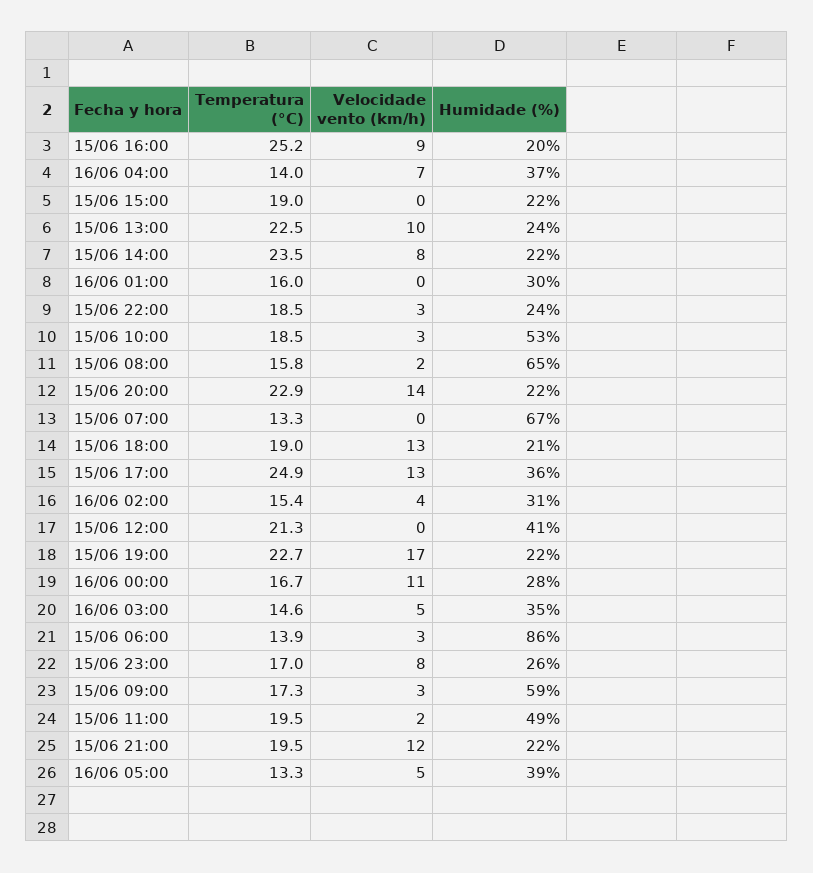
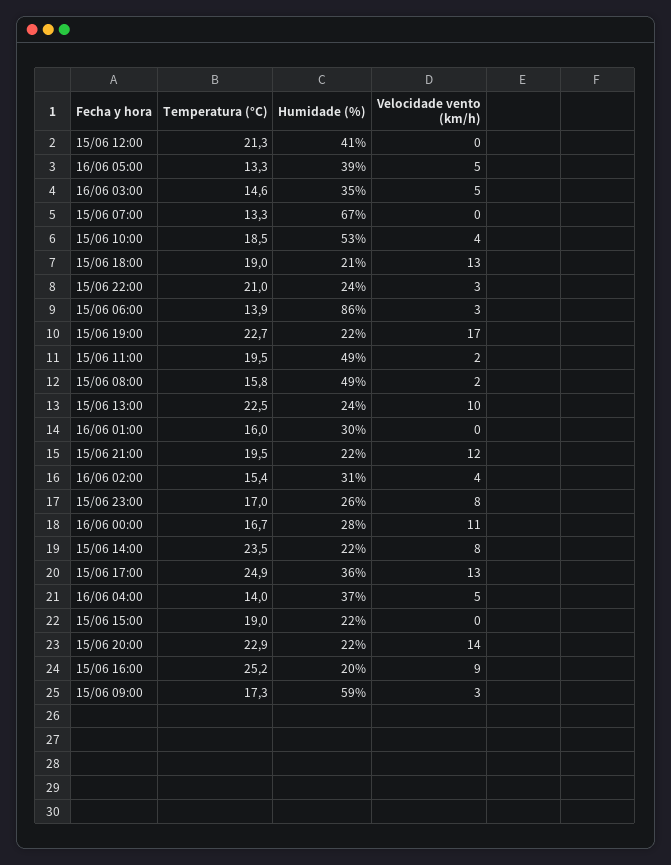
  {
    "Temperatura (°C)": {
      "15/06 16:00": 25.2,
      "16/06 04:00": 14,
      "15/06 15:00": 19,
      "15/06 13:00": 22.5,
      "15/06 14:00": 23.5,
      "16/06 01:00": 16,
-     "15/06 22:00": 18.5,
+     "15/06 22:00": 21,
      "15/06 10:00": 18.5,
      "15/06 08:00": 15.8,
      "15/06 20:00": 22.9,
      "15/06 07:00": 13.3,
      "15/06 18:00": 19,
      "15/06 17:00": 24.9,
      "16/06 02:00": 15.4,
      "15/06 12:00": 21.3,
      "15/06 19:00": 22.7,
      "16/06 00:00": 16.7,
      "16/06 03:00": 14.6,
      "15/06 06:00": 13.9,
      "15/06 23:00": 17,
      "15/06 09:00": 17.3,
      "15/06 11:00": 19.5,
      "15/06 21:00": 19.5,
      "16/06 05:00": 13.3
    },
    "Velocidade vento (km/h)": {
      "15/06 16:00": 9,
-     "16/06 04:00": 7,
+     "16/06 04:00": 5,
      "15/06 15:00": 0,
      "15/06 13:00": 10,
      "15/06 14:00": 8,
      "16/06 01:00": 0,
      "15/06 22:00": 3,
-     "15/06 10:00": 3,
+     "15/06 10:00": 4,
      "15/06 08:00": 2,
      "15/06 20:00": 14,
      "15/06 07:00": 0,
      "15/06 18:00": 13,
      "15/06 17:00": 13,
      "16/06 02:00": 4,
      "15/06 12:00": 0,
      "15/06 19:00": 17,
      "16/06 00:00": 11,
      "16/06 03:00": 5,
      "15/06 06:00": 3,
      "15/06 23:00": 8,
      "15/06 09:00": 3,
      "15/06 11:00": 2,
      "15/06 21:00": 12,
      "16/06 05:00": 5
    },
    "Humidade (%)": {
      "15/06 16:00": 20,
      "16/06 04:00": 37,
      "15/06 15:00": 22,
      "15/06 13:00": 24,
      "15/06 14:00": 22,
      "16/06 01:00": 30,
      "15/06 22:00": 24,
      "15/06 10:00": 53,
-     "15/06 08:00": 65,
+     "15/06 08:00": 49,
      "15/06 20:00": 22,
      "15/06 07:00": 67,
      "15/06 18:00": 21,
      "15/06 17:00": 36,
      "16/06 02:00": 31,
      "15/06 12:00": 41,
      "15/06 19:00": 22,
      "16/06 00:00": 28,
      "16/06 03:00": 35,
      "15/06 06:00": 86,
      "15/06 23:00": 26,
      "15/06 09:00": 59,
      "15/06 11:00": 49,
      "15/06 21:00": 22,
      "16/06 05:00": 39
    }
  }

